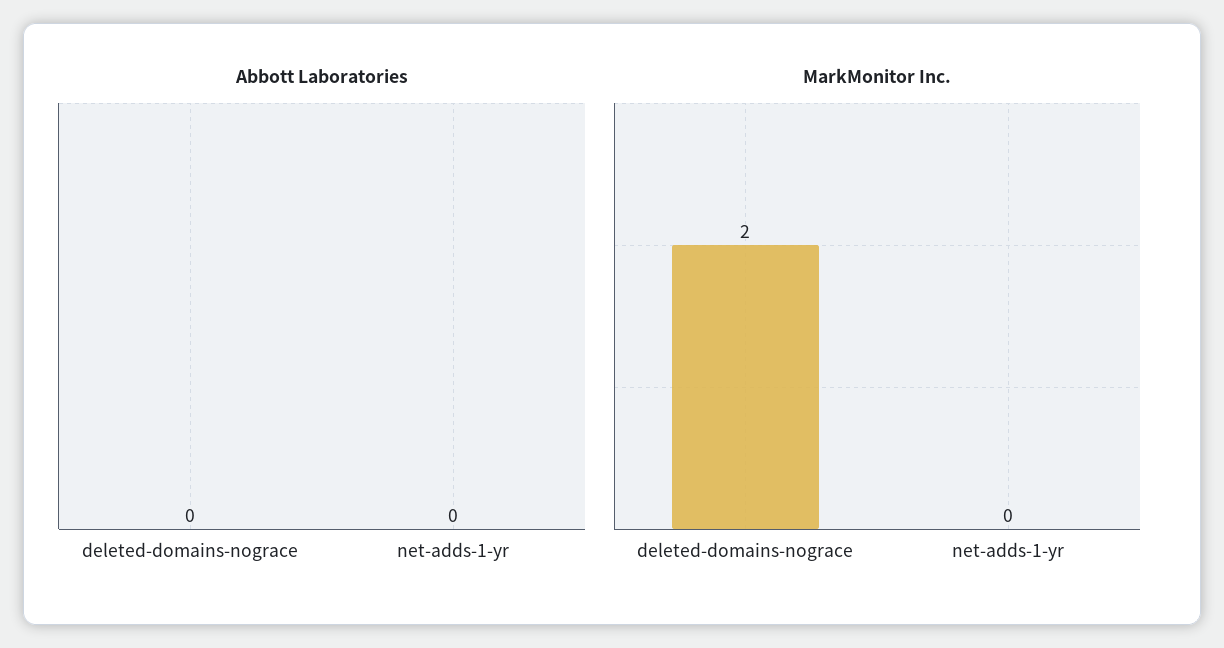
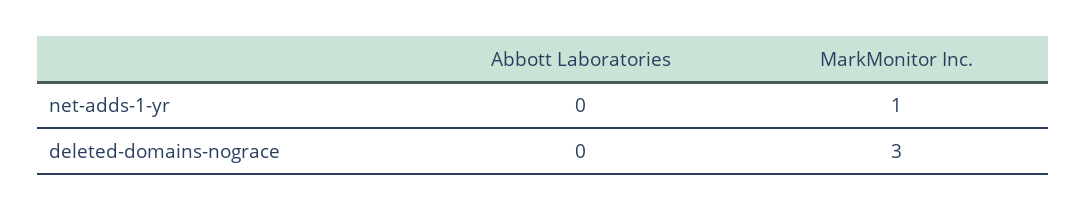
  {
    "Abbott Laboratories": {
      "deleted-domains-nograce": 0,
      "net-adds-1-yr": 0
    },
    "MarkMonitor Inc.": {
-     "deleted-domains-nograce": 2,
+     "deleted-domains-nograce": 3,
-     "net-adds-1-yr": 0
+     "net-adds-1-yr": 1
    }
  }

